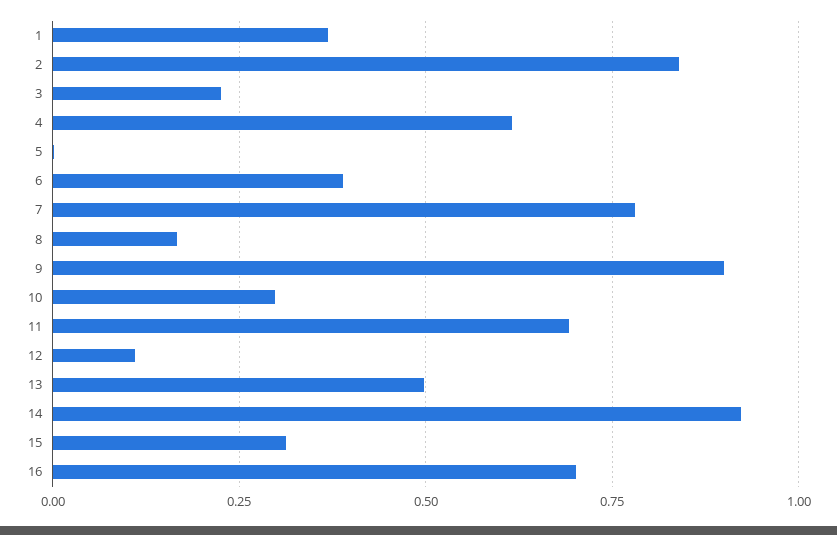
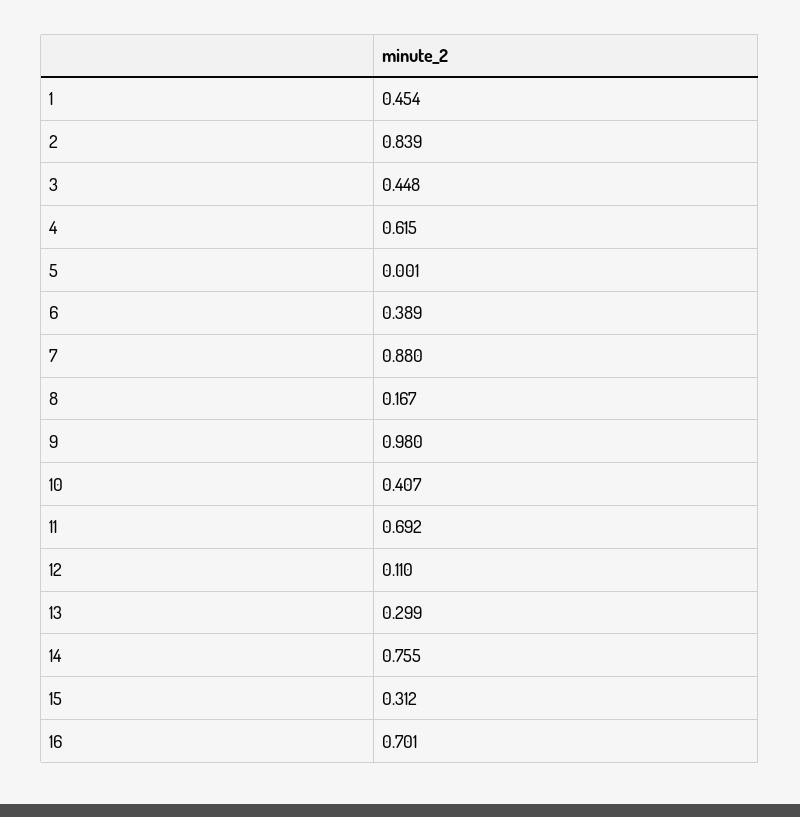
  {
-   "1": 0.375,
+   "1": 0.454,
    "2": 0.839,
-   "3": 0.225,
+   "3": 0.448,
    "4": 0.615,
    "5": 0.001,
    "6": 0.389,
-   "7": 0.775,
+   "7": 0.88,
    "8": 0.167,
-   "9": 0.9,
+   "9": 0.98,
-   "10": 0.3,
+   "10": 0.407,
    "11": 0.692,
    "12": 0.11,
-   "13": 0.5,
+   "13": 0.299,
-   "14": 0.925,
+   "14": 0.755,
    "15": 0.312,
    "16": 0.701
  }

